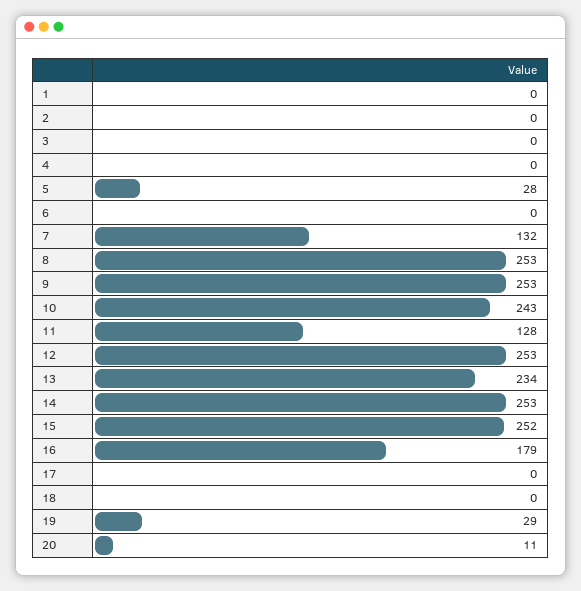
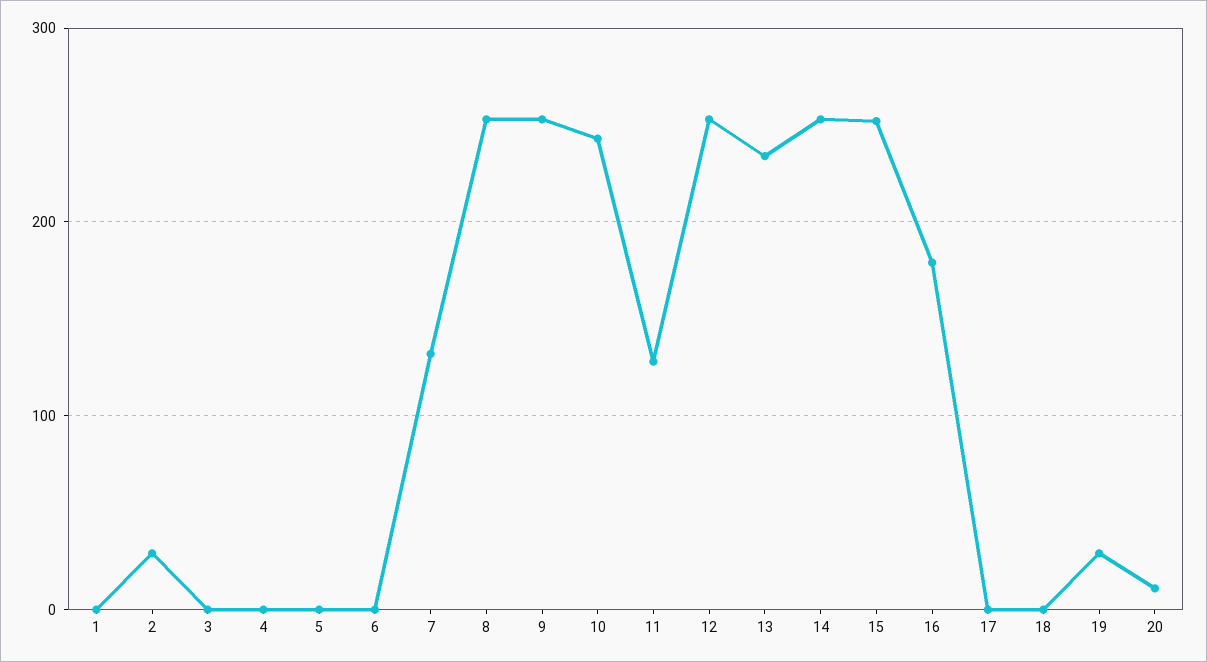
  {
    "1": 0,
-   "2": 0,
+   "2": 30,
    "3": 0,
    "4": 0,
-   "5": 28,
+   "5": 0,
    "6": 0,
    "7": 132,
    "8": 253,
    "9": 253,
    "10": 243,
    "11": 128,
    "12": 253,
    "13": 234,
    "14": 253,
    "15": 252,
    "16": 179,
    "17": 0,
    "18": 0,
    "19": 29,
    "20": 11
  }

